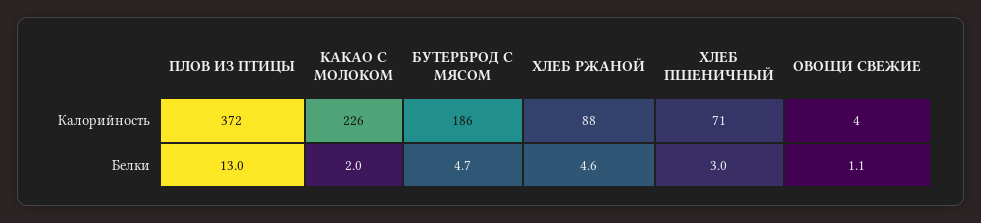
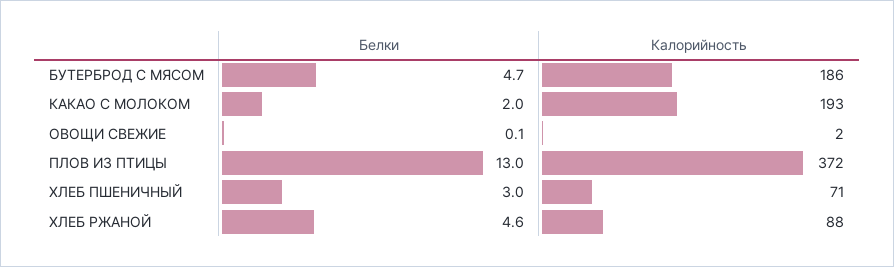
  {
    "ПЛОВ ИЗ ПТИЦЫ": {
      "Калорийность": 372,
      "Белки": 13
    },
    "КАКАО С МОЛОКОМ": {
-     "Калорийность": 226,
+     "Калорийность": 193,
      "Белки": 2
    },
    "БУТЕРБРОД С МЯСОМ": {
      "Калорийность": 186,
      "Белки": 4.7
    },
    "ХЛЕБ РЖАНОЙ": {
      "Калорийность": 88,
      "Белки": 4.6
    },
    "ХЛЕБ ПШЕНИЧНЫЙ": {
      "Калорийность": 71,
      "Белки": 3
    },
    "ОВОЩИ СВЕЖИЕ": {
-     "Калорийность": 4,
+     "Калорийность": 2,
-     "Белки": 1.1
+     "Белки": 0.1
    }
  }

